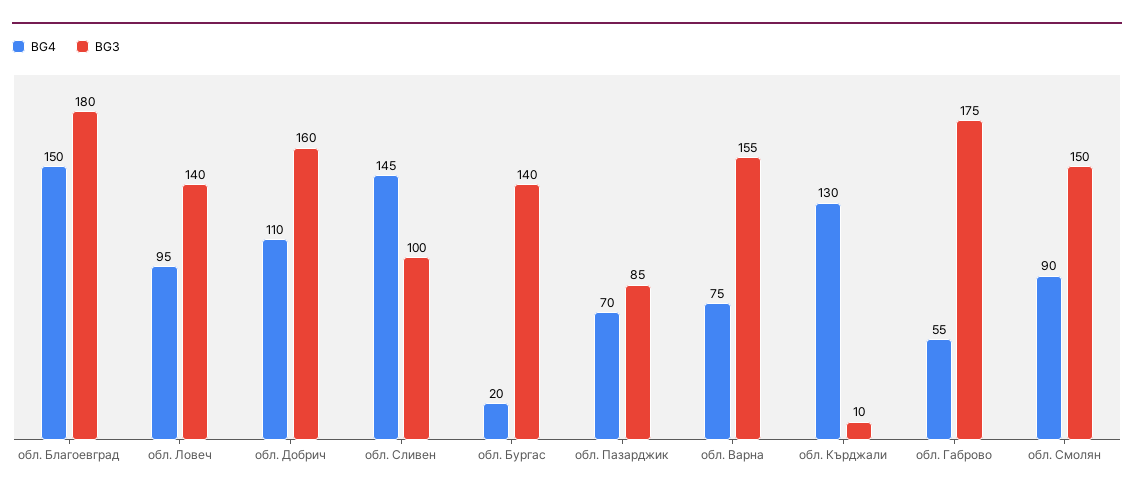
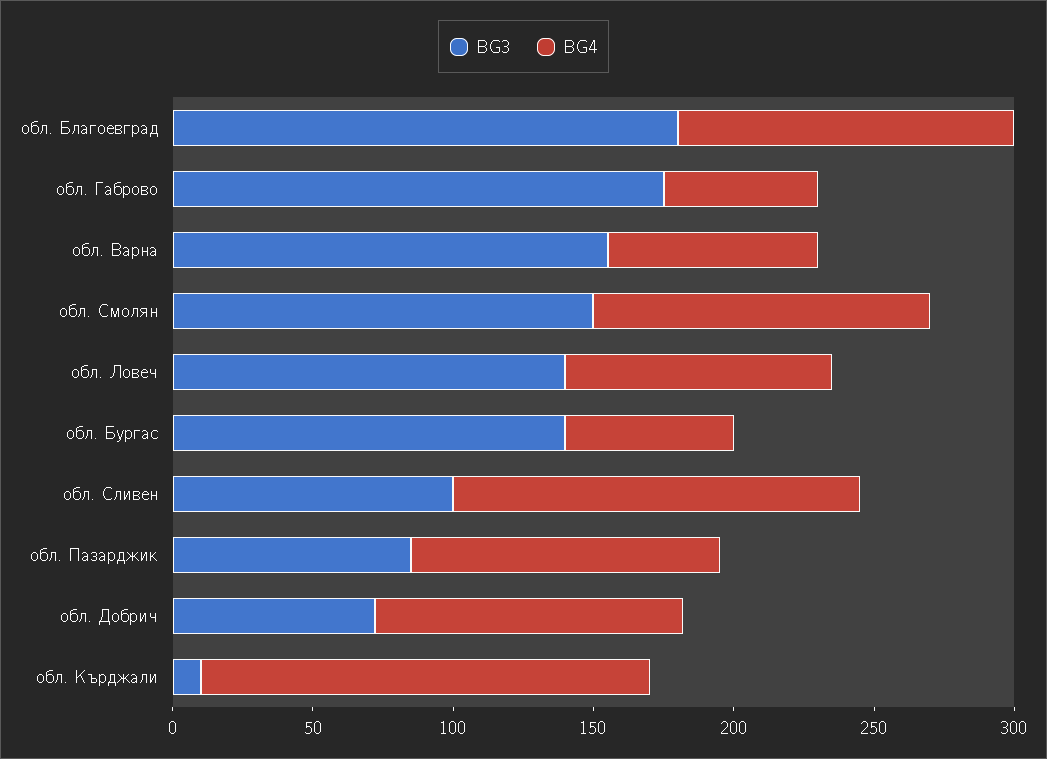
  {
    "BG4": {
-     "обл. Благоевград": 150,
+     "обл. Благоевград": 120,
      "обл. Ловеч": 95,
      "обл. Добрич": 110,
      "обл. Сливен": 145,
-     "обл. Бургас": 20,
+     "обл. Бургас": 60,
-     "обл. Пазарджик": 70,
+     "обл. Пазарджик": 110,
      "обл. Варна": 75,
-     "обл. Кърджали": 130,
+     "обл. Кърджали": 160,
      "обл. Габрово": 55,
-     "обл. Смолян": 90
+     "обл. Смолян": 120
    },
    "BG3": {
      "обл. Благоевград": 180,
      "обл. Ловеч": 140,
-     "обл. Добрич": 160,
+     "обл. Добрич": 70,
      "обл. Сливен": 100,
      "обл. Бургас": 140,
      "обл. Пазарджик": 85,
      "обл. Варна": 155,
      "обл. Кърджали": 10,
      "обл. Габрово": 175,
      "обл. Смолян": 150
    }
  }

